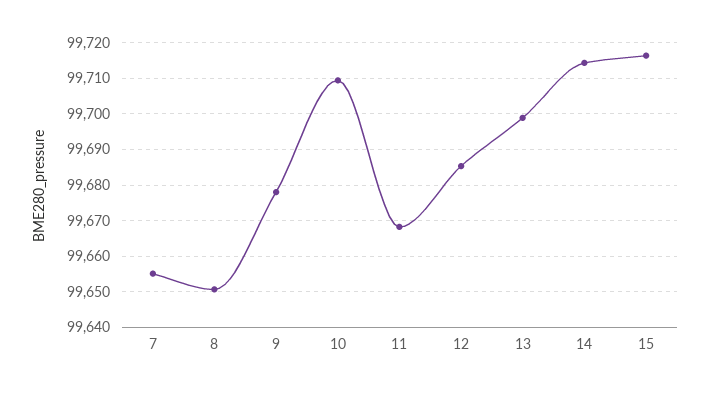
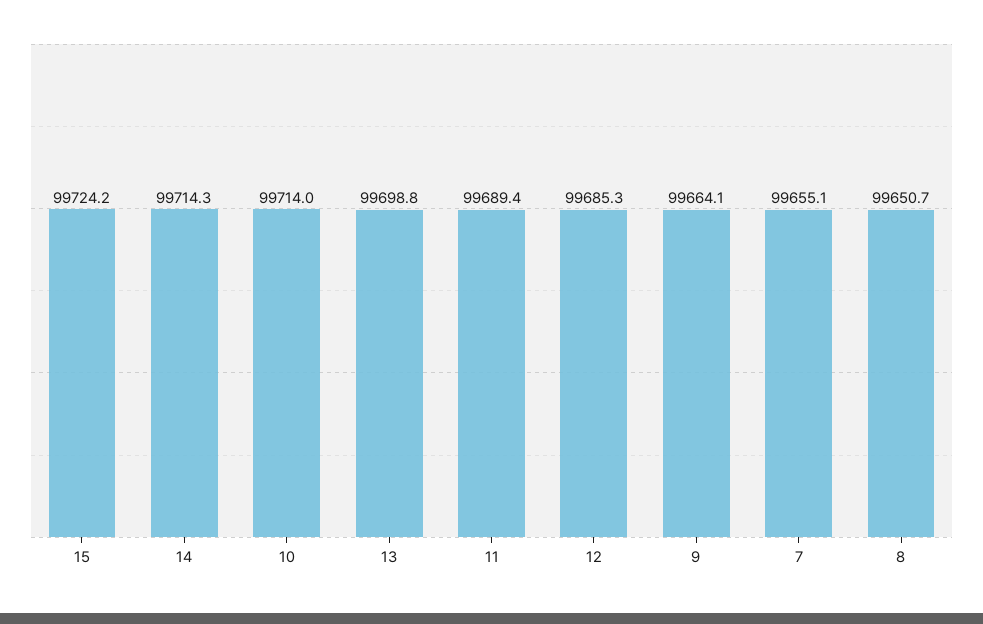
  {
    "7": 99655.1,
    "8": 99650.7,
-   "9": 99678,
+   "9": 99664.1,
-   "10": 99710,
+   "10": 99714,
-   "11": 99668,
+   "11": 99689.4,
    "12": 99685.3,
    "13": 99698.8,
    "14": 99714.3,
-   "15": 99716
+   "15": 99724.2
  }

